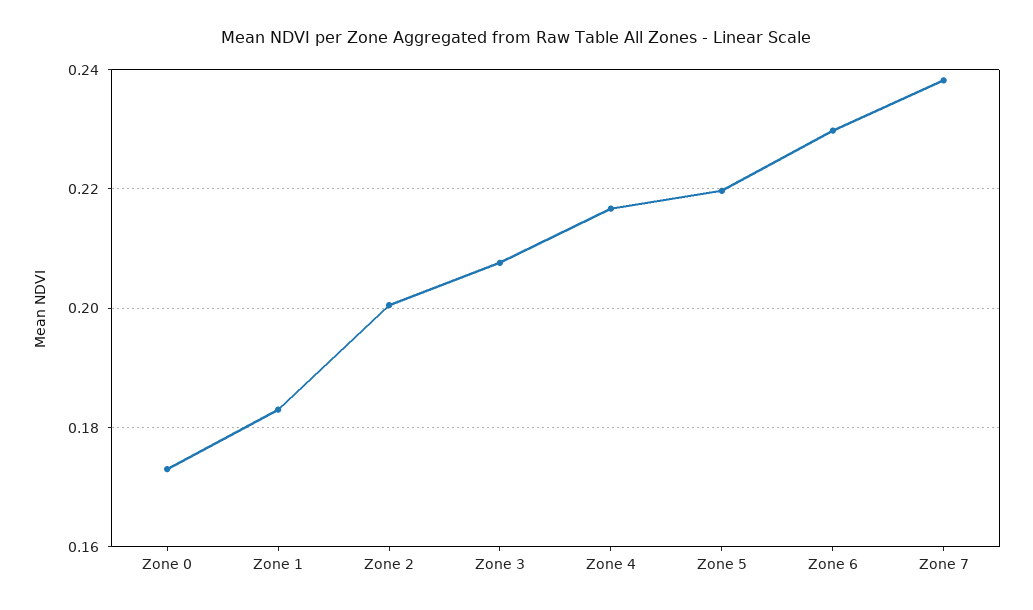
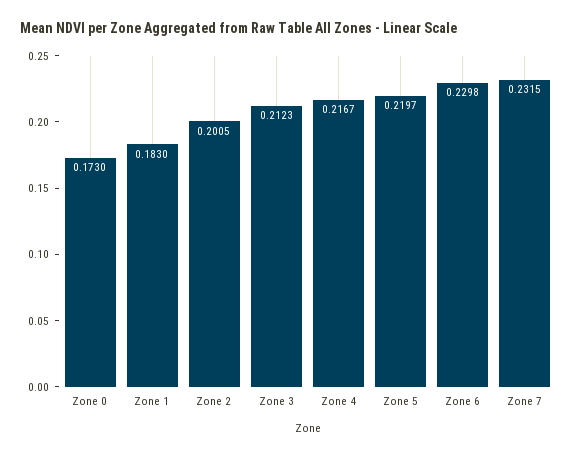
  {
    "Zone 0": 0.173,
    "Zone 1": 0.183,
    "Zone 2": 0.2005,
-   "Zone 3": 0.208,
+   "Zone 3": 0.2123,
    "Zone 4": 0.2167,
    "Zone 5": 0.2197,
    "Zone 6": 0.2298,
-   "Zone 7": 0.238
+   "Zone 7": 0.2315
  }

